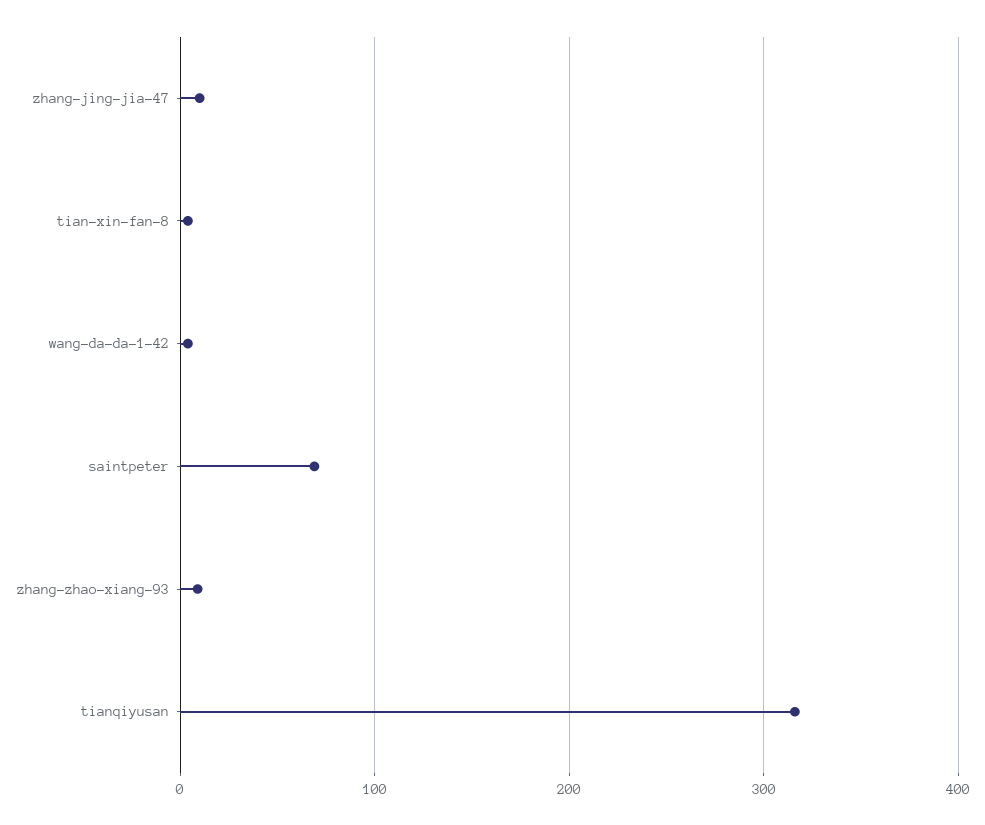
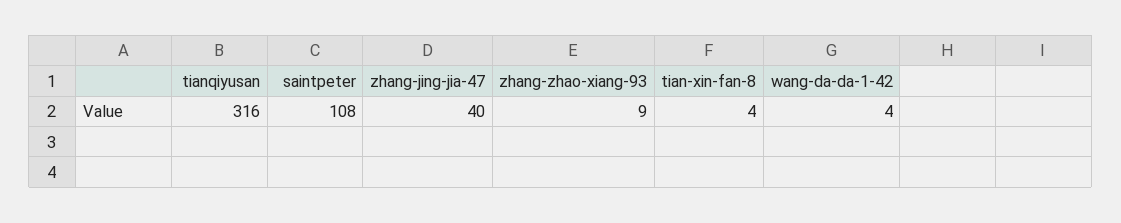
  {
-   "zhang-jing-jia-47": 10,
+   "zhang-jing-jia-47": 40,
    "tian-xin-fan-8": 4,
    "wang-da-da-1-42": 4,
-   "saintpeter": 70,
+   "saintpeter": 108,
    "zhang-zhao-xiang-93": 9,
    "tianqiyusan": 316
  }

